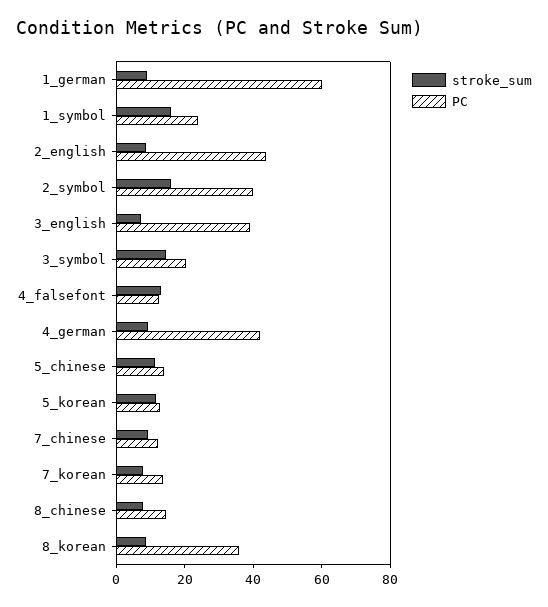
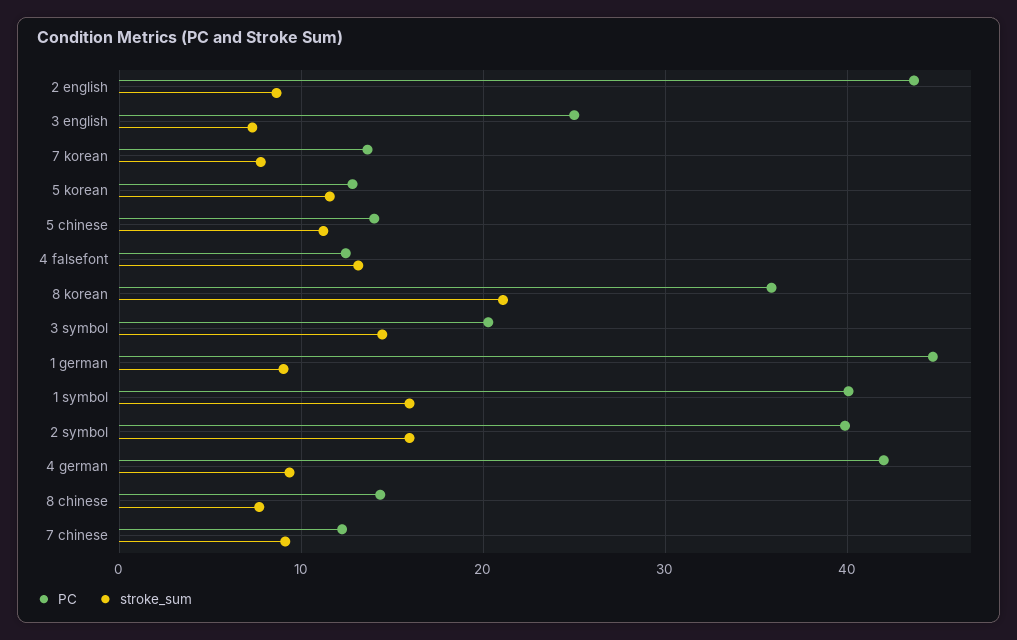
  {
    "stroke_sum": {
      "1_german": 9,
      "1_symbol": 16,
      "2_english": 9,
      "2_symbol": 16,
      "3_english": 7,
      "3_symbol": 14,
      "4_falsefont": 13,
      "4_german": 9,
      "5_chinese": 11,
      "5_korean": 12,
      "7_chinese": 9,
      "7_korean": 8,
      "8_chinese": 8,
-     "8_korean": 10
+     "8_korean": 21
    },
    "PC": {
-     "1_german": 60,
+     "1_german": 45,
-     "1_symbol": 25,
+     "1_symbol": 40,
      "2_english": 44,
      "2_symbol": 40,
-     "3_english": 40,
+     "3_english": 25,
      "3_symbol": 20,
      "4_falsefont": 12,
      "4_german": 42,
      "5_chinese": 14,
      "5_korean": 13,
      "7_chinese": 12,
      "7_korean": 14,
      "8_chinese": 14,
      "8_korean": 36
    }
  }

